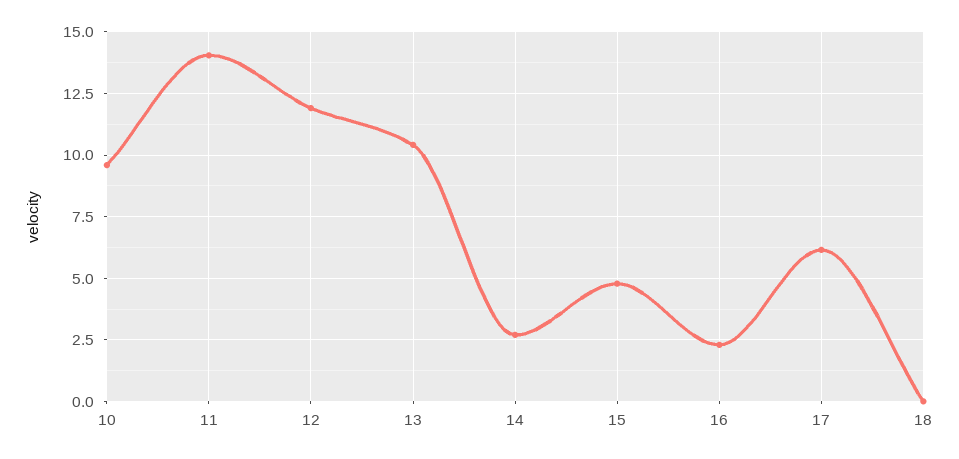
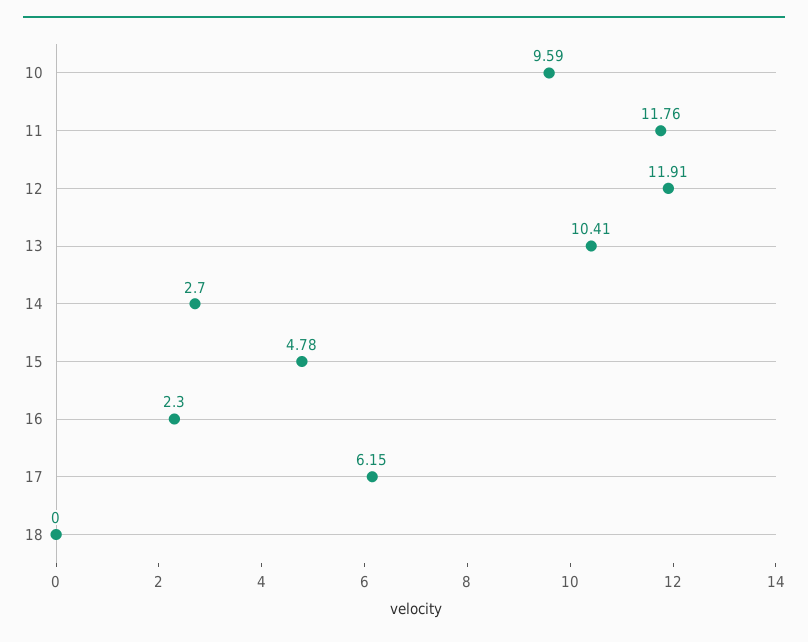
  {
    "10": 9.59,
-   "11": 14,
+   "11": 11.76,
    "12": 11.91,
    "13": 10.41,
    "14": 2.7,
    "15": 4.78,
    "16": 2.3,
    "17": 6.15,
    "18": 0
  }

